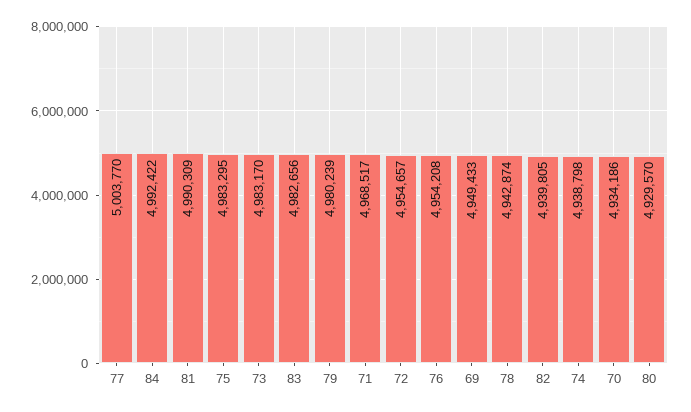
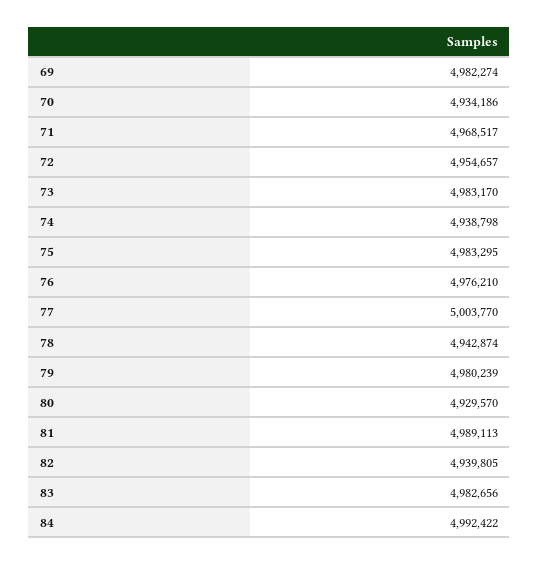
  {
    "77": 5003770,
    "84": 4992422,
-   "81": 4990309,
+   "81": 4989113,
    "75": 4983295,
    "73": 4983170,
    "83": 4982656,
    "79": 4980239,
    "71": 4968517,
    "72": 4954657,
-   "76": 4954208,
+   "76": 4976210,
-   "69": 4949433,
+   "69": 4982274,
    "78": 4942874,
    "82": 4939805,
    "74": 4938798,
    "70": 4934186,
    "80": 4929570
  }

